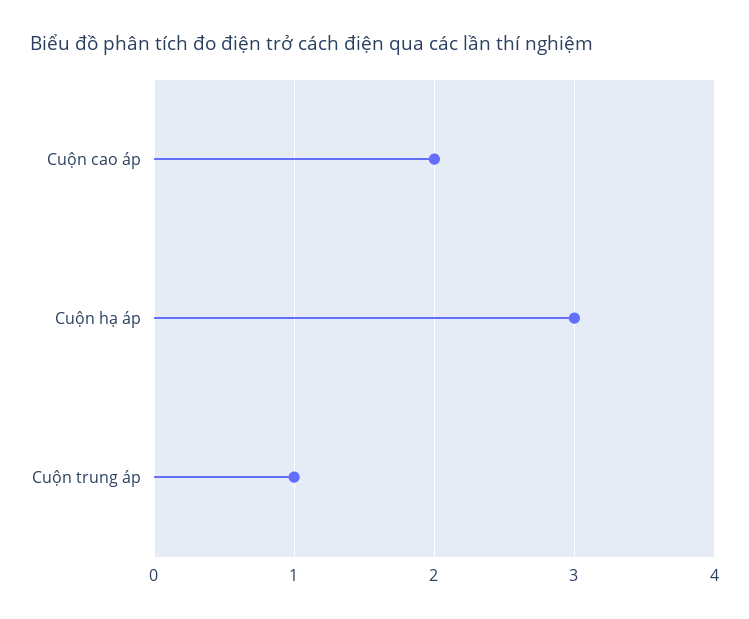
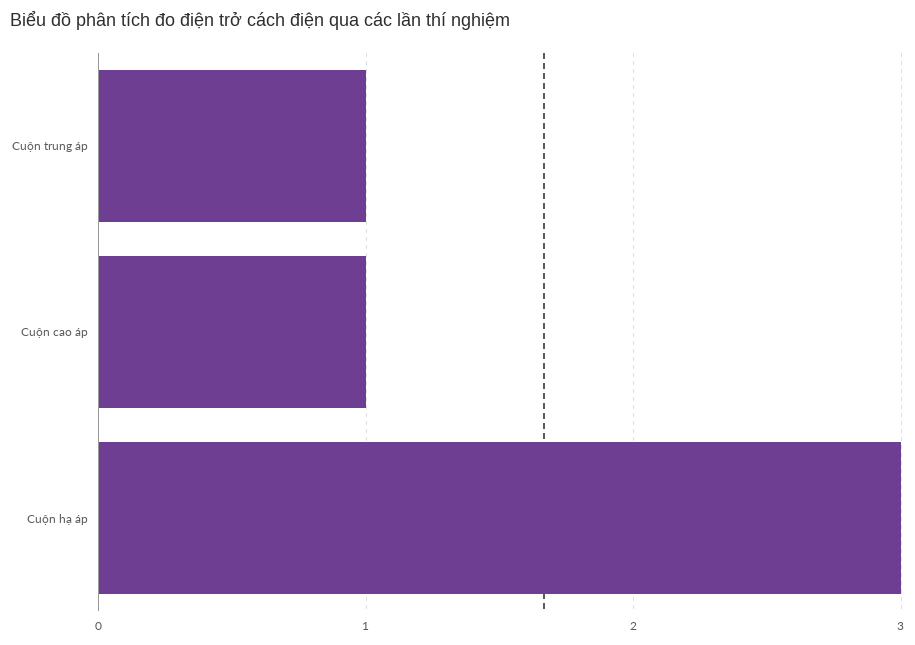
  {
-   "Cuộn cao áp": 2,
+   "Cuộn cao áp": 1,
    "Cuộn hạ áp": 3,
    "Cuộn trung áp": 1
  }

